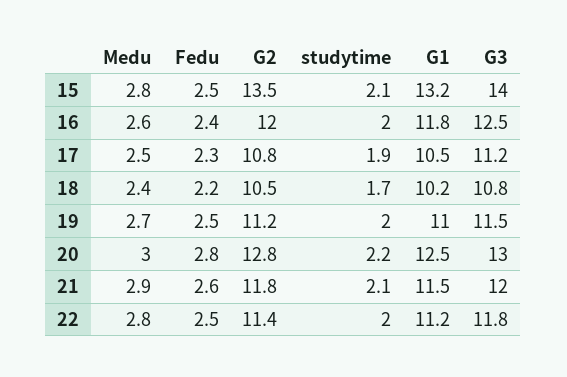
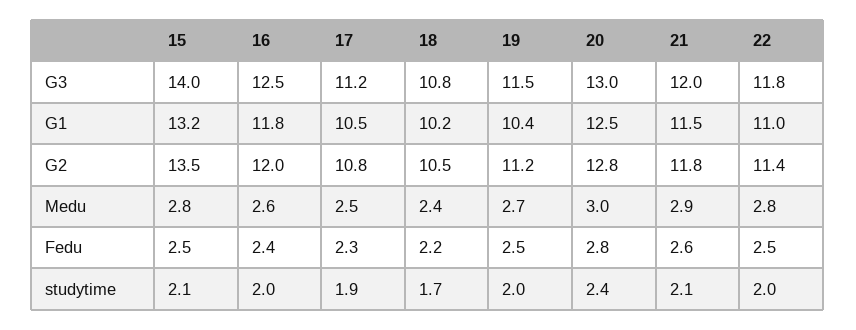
  {
    "Medu": {
      "15": 2.8,
      "16": 2.6,
      "17": 2.5,
      "18": 2.4,
      "19": 2.7,
      "20": 3,
      "21": 2.9,
      "22": 2.8
    },
    "Fedu": {
      "15": 2.5,
      "16": 2.4,
      "17": 2.3,
      "18": 2.2,
      "19": 2.5,
      "20": 2.8,
      "21": 2.6,
      "22": 2.5
    },
    "G2": {
      "15": 13.5,
      "16": 12,
      "17": 10.8,
      "18": 10.5,
      "19": 11.2,
      "20": 12.8,
      "21": 11.8,
      "22": 11.4
    },
    "studytime": {
      "15": 2.1,
      "16": 2,
      "17": 1.9,
      "18": 1.7,
      "19": 2,
-     "20": 2.2,
+     "20": 2.4,
      "21": 2.1,
      "22": 2
    },
    "G1": {
      "15": 13.2,
      "16": 11.8,
      "17": 10.5,
      "18": 10.2,
-     "19": 11,
+     "19": 10.4,
      "20": 12.5,
      "21": 11.5,
-     "22": 11.2
+     "22": 11
    },
    "G3": {
      "15": 14,
      "16": 12.5,
      "17": 11.2,
      "18": 10.8,
      "19": 11.5,
      "20": 13,
      "21": 12,
      "22": 11.8
    }
  }

